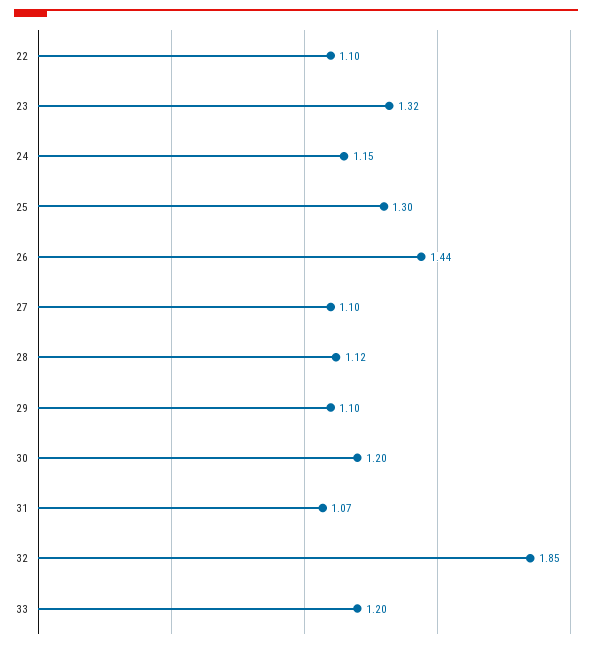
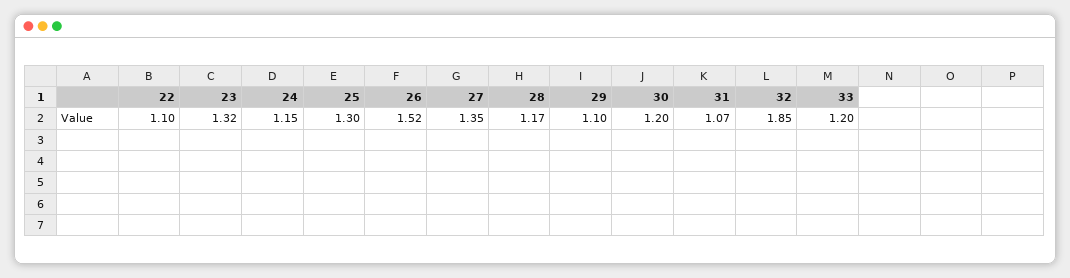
  {
    "22": 1.1,
    "23": 1.32,
    "24": 1.15,
    "25": 1.3,
-   "26": 1.44,
+   "26": 1.52,
-   "27": 1.1,
+   "27": 1.35,
-   "28": 1.12,
+   "28": 1.17,
    "29": 1.1,
    "30": 1.2,
    "31": 1.07,
    "32": 1.85,
    "33": 1.2
  }

